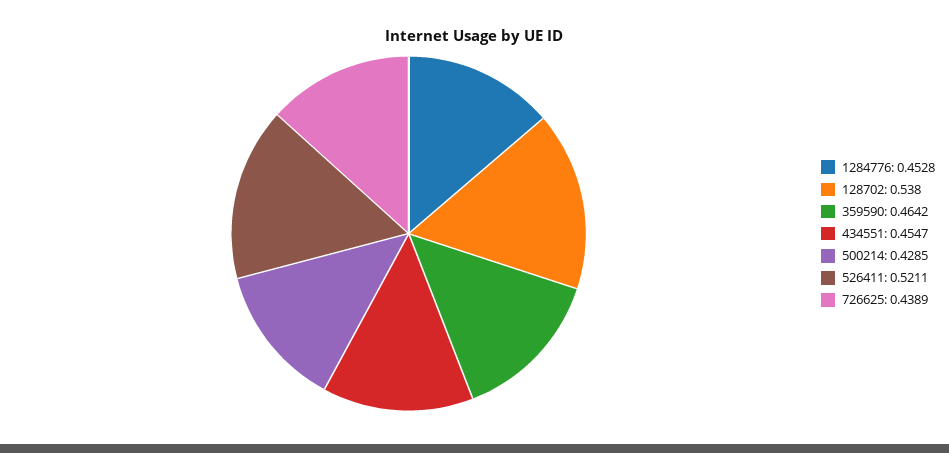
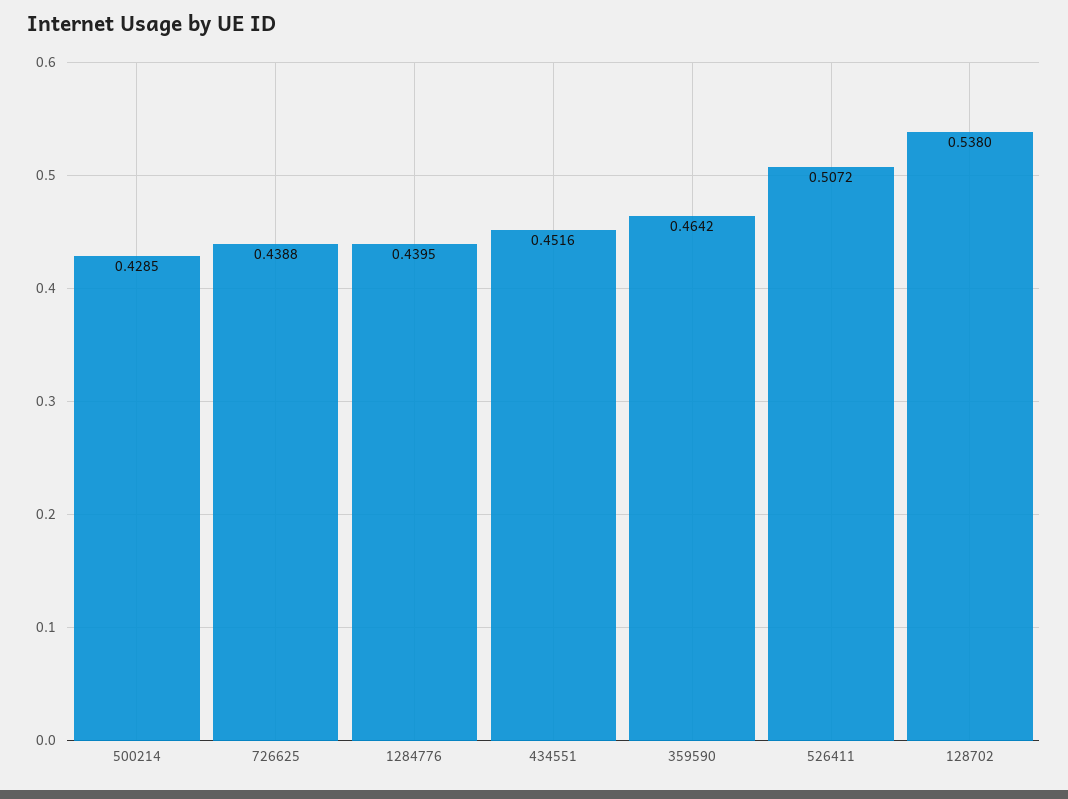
  {
-   "1284776": 0.4528,
+   "1284776": 0.4395,
    "128702": 0.538,
    "359590": 0.4642,
-   "434551": 0.4547,
+   "434551": 0.4516,
    "500214": 0.4285,
-   "526411": 0.5211,
+   "526411": 0.5072,
-   "726625": 0.4389
+   "726625": 0.4388
  }

